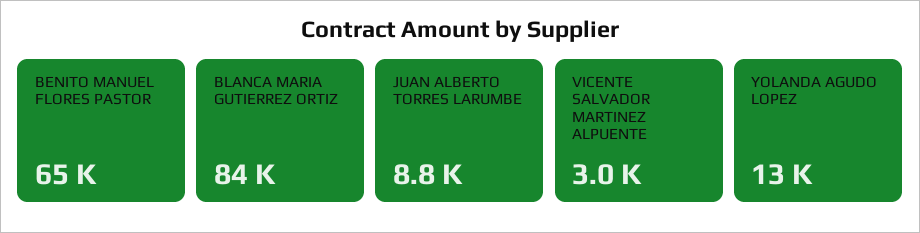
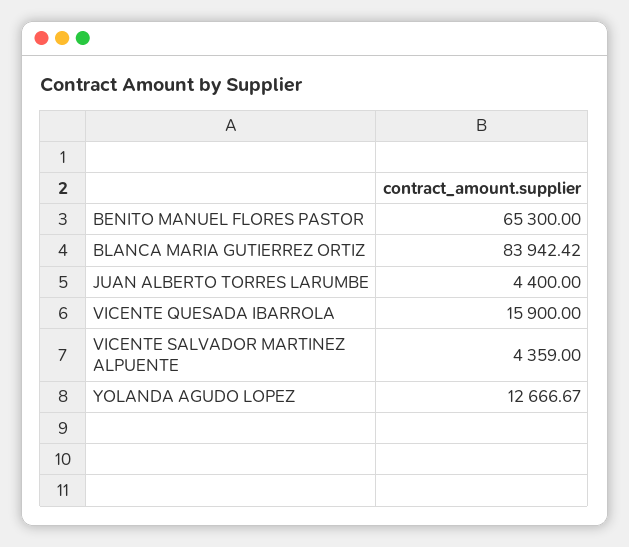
  {
    "BENITO MANUEL FLORES PASTOR": 65300,
    "BLANCA MARIA GUTIERREZ ORTIZ": 83942.42,
-   "JUAN ALBERTO TORRES LARUMBE": 8800,
+   "JUAN ALBERTO TORRES LARUMBE": 4400,
-   "VICENTE SALVADOR MARTINEZ ALPUENTE": 3000,
+   "VICENTE SALVADOR MARTINEZ ALPUENTE": 4359,
-   "YOLANDA AGUDO LOPEZ": 12666.67
+   "YOLANDA AGUDO LOPEZ": 12666.67,
+   "VICENTE QUESADA IBARROLA": 15900
  }

